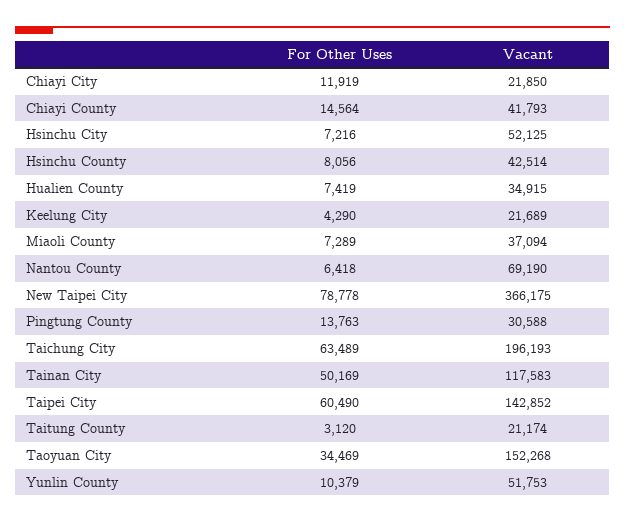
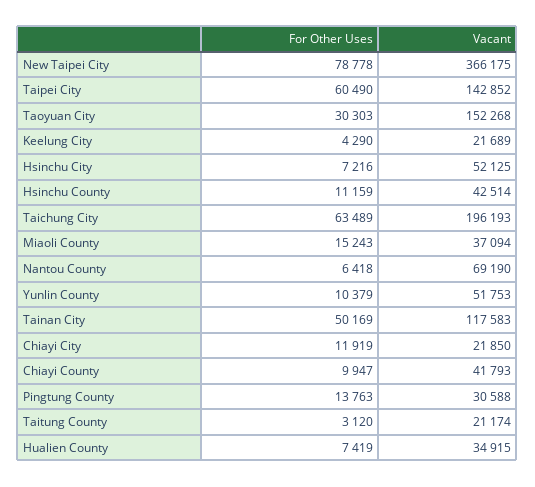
  {
    "For Other Uses": {
      "Chiayi City": 11919,
-     "Chiayi County": 14564,
+     "Chiayi County": 9947,
      "Hsinchu City": 7216,
-     "Hsinchu County": 8056,
+     "Hsinchu County": 11159,
      "Hualien County": 7419,
      "Keelung City": 4290,
-     "Miaoli County": 7289,
+     "Miaoli County": 15243,
      "Nantou County": 6418,
      "New Taipei City": 78778,
      "Pingtung County": 13763,
      "Taichung City": 63489,
      "Tainan City": 50169,
      "Taipei City": 60490,
      "Taitung County": 3120,
-     "Taoyuan City": 34469,
+     "Taoyuan City": 30303,
      "Yunlin County": 10379
    },
    "Vacant": {
      "Chiayi City": 21850,
      "Chiayi County": 41793,
      "Hsinchu City": 52125,
      "Hsinchu County": 42514,
      "Hualien County": 34915,
      "Keelung City": 21689,
      "Miaoli County": 37094,
      "Nantou County": 69190,
      "New Taipei City": 366175,
      "Pingtung County": 30588,
      "Taichung City": 196193,
      "Tainan City": 117583,
      "Taipei City": 142852,
      "Taitung County": 21174,
      "Taoyuan City": 152268,
      "Yunlin County": 51753
    }
  }

